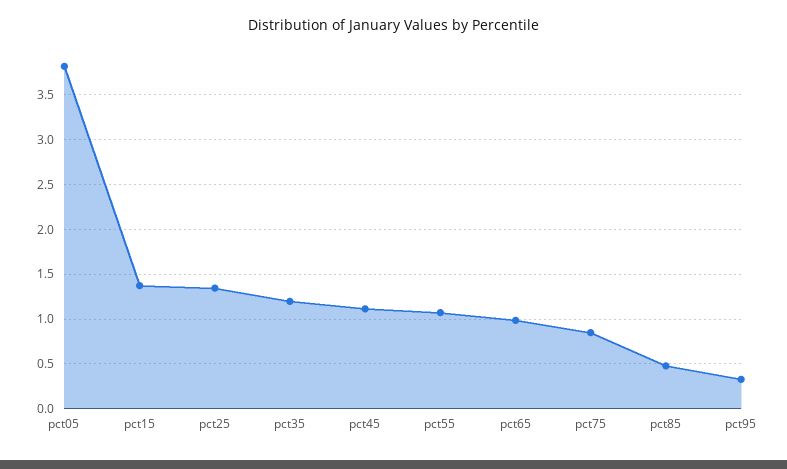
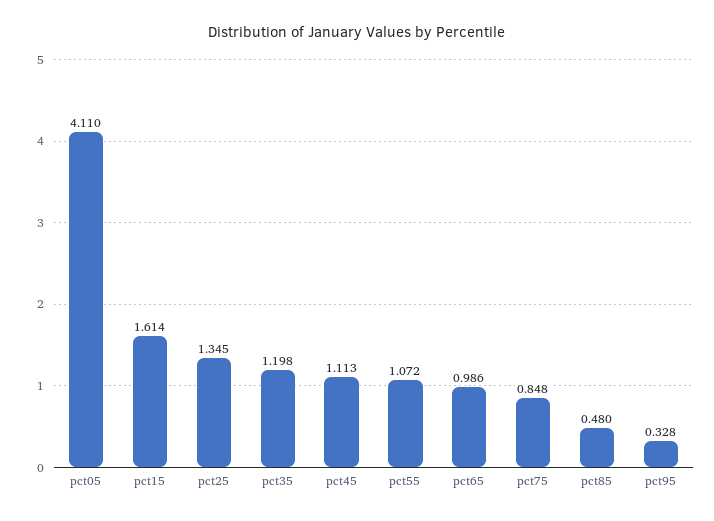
  {
-   "pct05": 3.8,
+   "pct05": 4.11,
-   "pct15": 1.4,
+   "pct15": 1.614,
    "pct25": 1.345,
    "pct35": 1.198,
    "pct45": 1.113,
    "pct55": 1.072,
    "pct65": 0.986,
    "pct75": 0.848,
    "pct85": 0.48,
    "pct95": 0.328
  }

